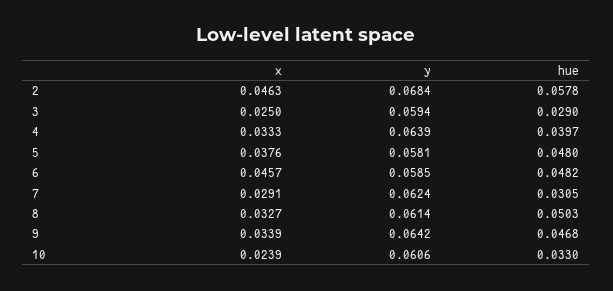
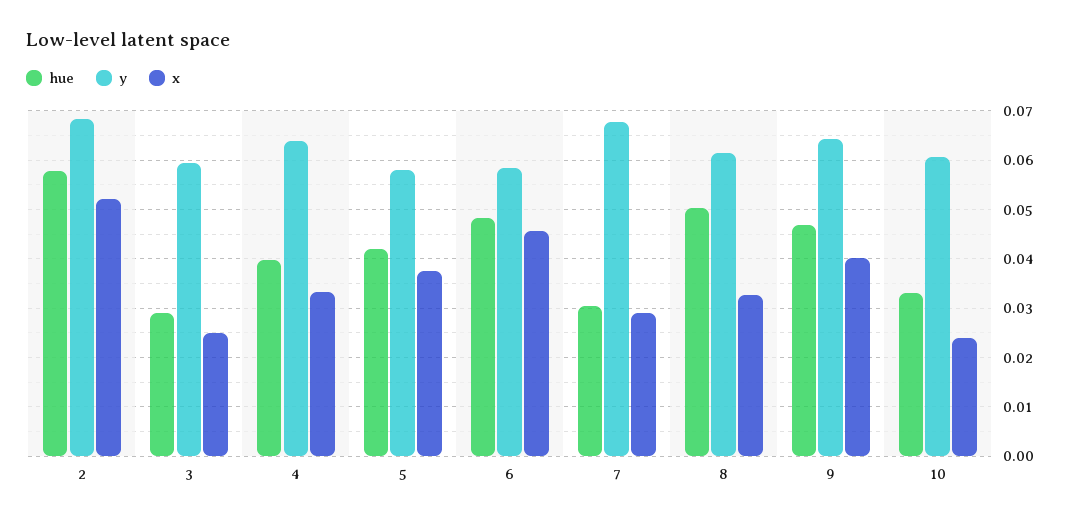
  {
    "x": {
-     "2": 0.0463,
+     "2": 0.052,
      "3": 0.025,
      "4": 0.0333,
      "5": 0.0376,
      "6": 0.0457,
      "7": 0.0291,
      "8": 0.0327,
-     "9": 0.0339,
+     "9": 0.04,
      "10": 0.0239
    },
    "y": {
      "2": 0.0684,
      "3": 0.0594,
      "4": 0.0639,
      "5": 0.0581,
      "6": 0.0585,
-     "7": 0.0624,
+     "7": 0.068,
      "8": 0.0614,
      "9": 0.0642,
      "10": 0.0606
    },
    "hue": {
      "2": 0.0578,
      "3": 0.029,
      "4": 0.0397,
-     "5": 0.048,
+     "5": 0.042,
      "6": 0.0482,
      "7": 0.0305,
      "8": 0.0503,
      "9": 0.0468,
      "10": 0.033
    }
  }

